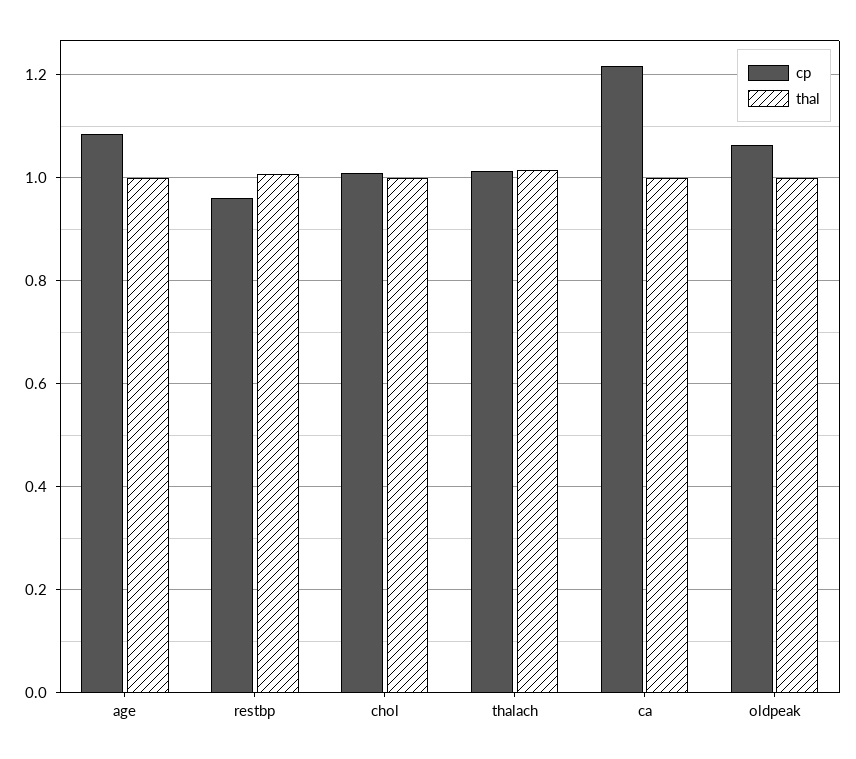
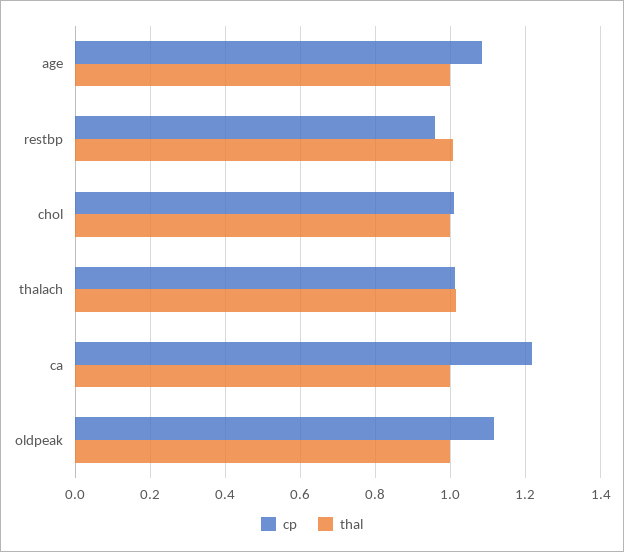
  {
    "cp": {
      "age": 1.08,
      "restbp": 0.96,
      "chol": 1,
      "thalach": 1.02,
      "ca": 1.22,
-     "oldpeak": 1.06
+     "oldpeak": 1.12
    },
    "thal": {
      "age": 1,
      "restbp": 1,
      "chol": 1,
      "thalach": 1.02,
      "ca": 1,
      "oldpeak": 1
    }
  }

